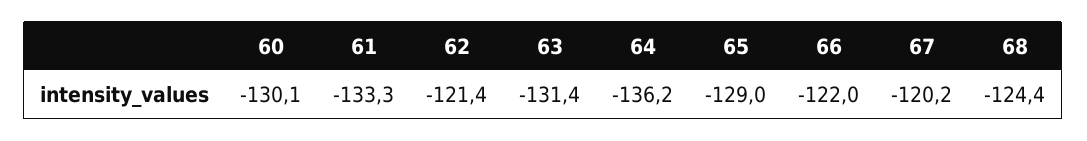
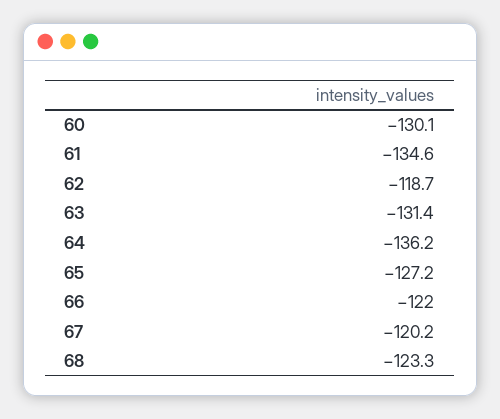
  {
    "60": -130.1,
-   "61": -133.3,
+   "61": -134.6,
-   "62": -121.4,
+   "62": -118.7,
    "63": -131.4,
    "64": -136.2,
-   "65": -129,
+   "65": -127.2,
    "66": -122,
    "67": -120.2,
-   "68": -124.4
+   "68": -123.3
  }

